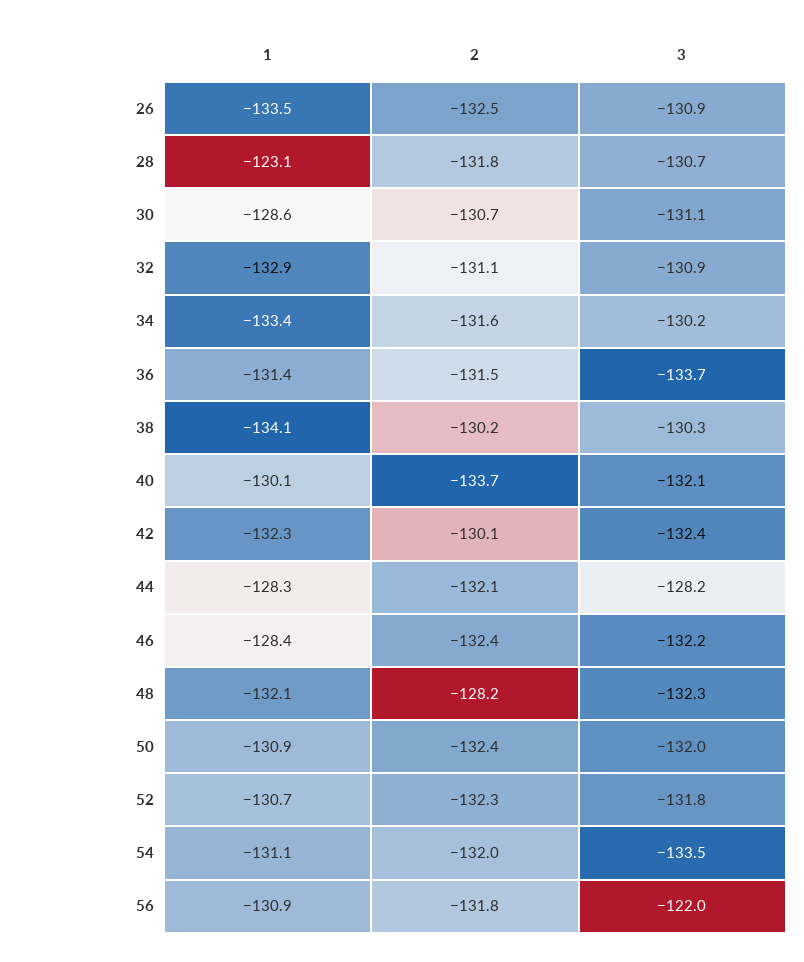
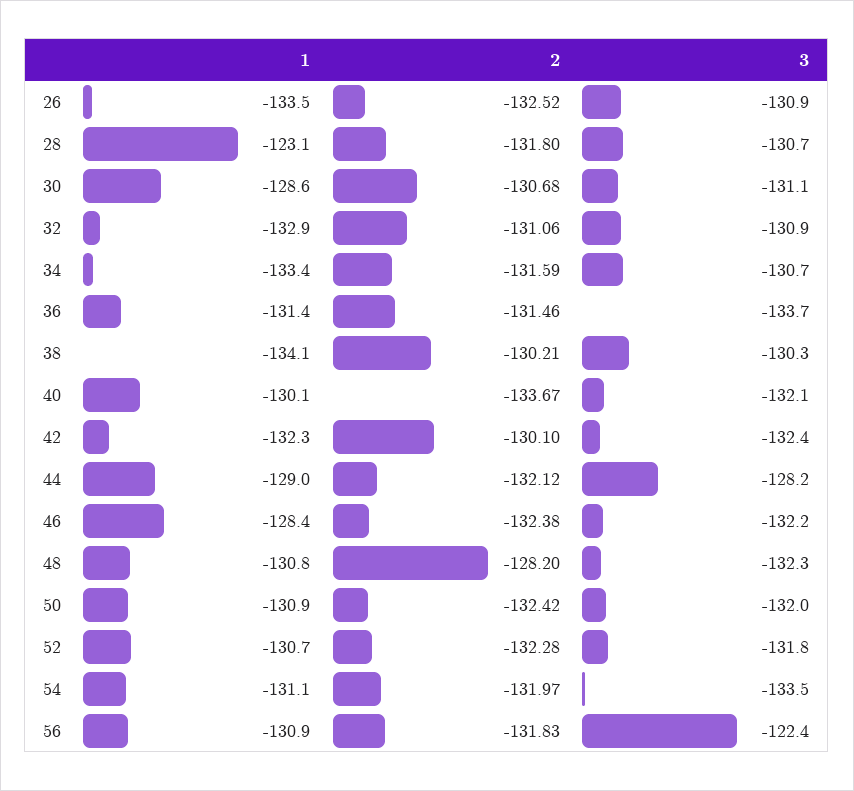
  {
    "1": {
      "26": -133.5,
      "28": -123.1,
      "30": -128.6,
      "32": -132.9,
      "34": -133.4,
      "36": -131.4,
      "38": -134.1,
      "40": -130.1,
      "42": -132.3,
-     "44": -128.3,
+     "44": -129,
      "46": -128.4,
-     "48": -132.1,
+     "48": -130.8,
      "50": -130.9,
      "52": -130.7,
      "54": -131.1,
      "56": -130.9
    },
    "2": {
      "26": -132.52,
      "28": -131.8,
      "30": -130.68,
      "32": -131.06,
      "34": -131.59,
      "36": -131.46,
      "38": -130.21,
      "40": -133.67,
      "42": -130.1,
      "44": -132.12,
      "46": -132.38,
      "48": -128.2,
      "50": -132.42,
      "52": -132.28,
      "54": -131.97,
      "56": -131.83
    },
    "3": {
      "26": -130.9,
      "28": -130.7,
      "30": -131.1,
      "32": -130.9,
-     "34": -130.2,
+     "34": -130.7,
      "36": -133.7,
      "38": -130.3,
      "40": -132.1,
      "42": -132.4,
      "44": -128.2,
      "46": -132.2,
      "48": -132.3,
      "50": -132,
      "52": -131.8,
      "54": -133.5,
-     "56": -122
+     "56": -122.4
    }
  }

